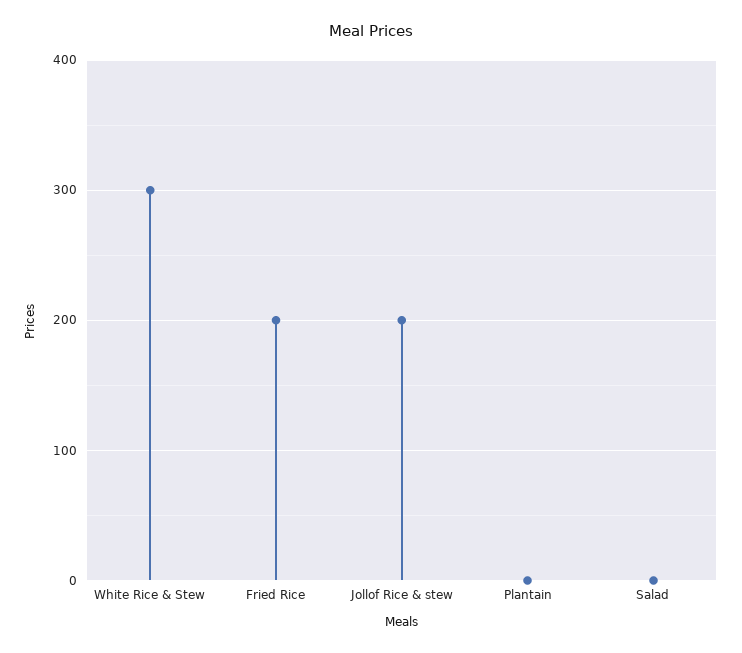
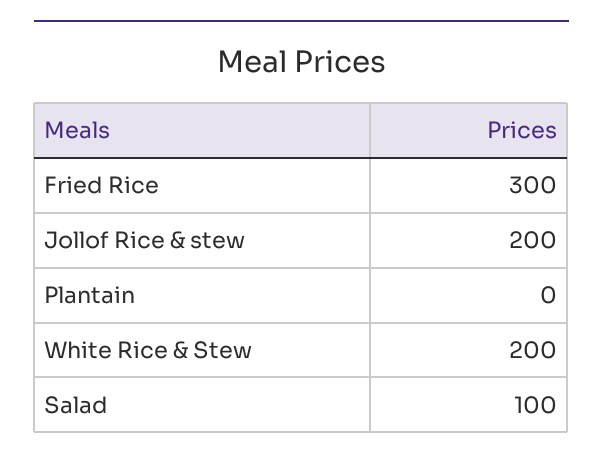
  {
-   "White Rice & Stew": 300,
+   "White Rice & Stew": 200,
-   "Fried Rice": 200,
+   "Fried Rice": 300,
    "Jollof Rice & stew": 200,
    "Plantain": 0,
-   "Salad": 0
+   "Salad": 100
  }

